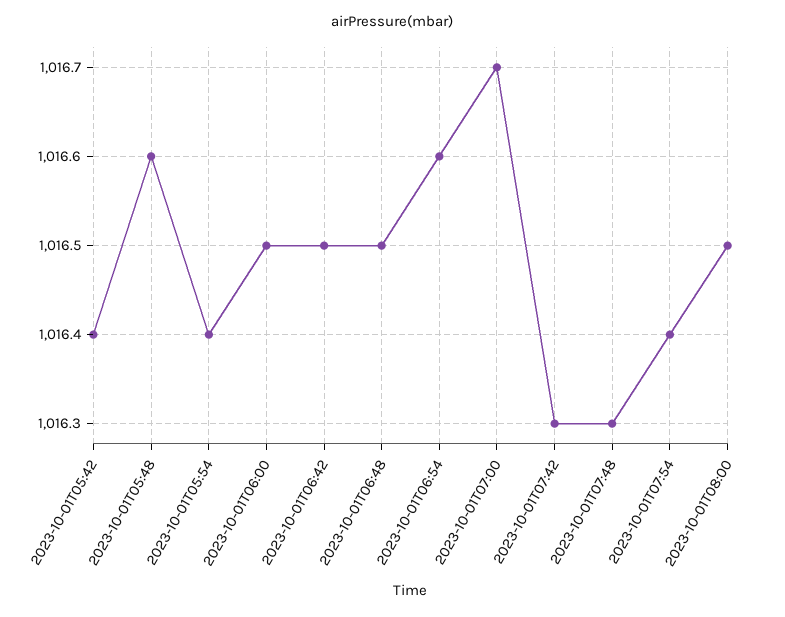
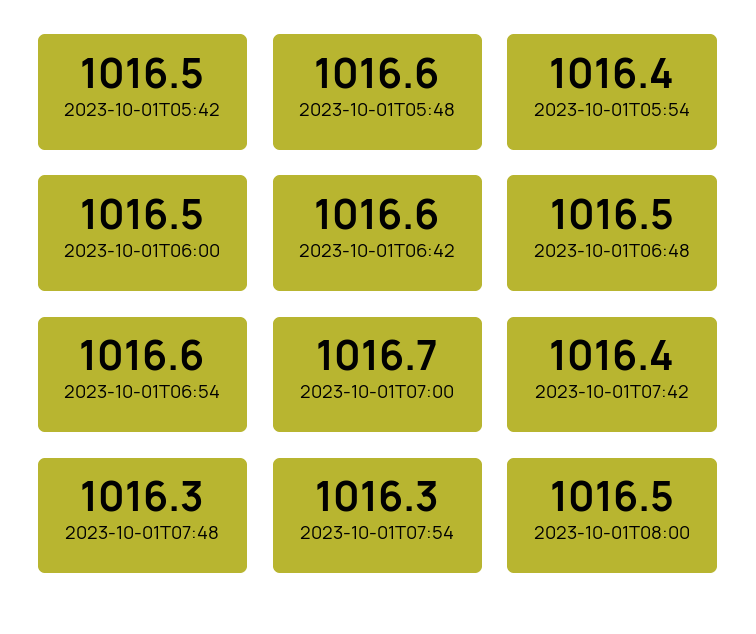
  {
-   "2023-10-01T05:42": 1016.4,
+   "2023-10-01T05:42": 1016.5,
    "2023-10-01T05:48": 1016.6,
    "2023-10-01T05:54": 1016.4,
    "2023-10-01T06:00": 1016.5,
-   "2023-10-01T06:42": 1016.5,
+   "2023-10-01T06:42": 1016.6,
    "2023-10-01T06:48": 1016.5,
    "2023-10-01T06:54": 1016.6,
    "2023-10-01T07:00": 1016.7,
-   "2023-10-01T07:42": 1016.3,
+   "2023-10-01T07:42": 1016.4,
    "2023-10-01T07:48": 1016.3,
-   "2023-10-01T07:54": 1016.4,
+   "2023-10-01T07:54": 1016.3,
    "2023-10-01T08:00": 1016.5
  }

